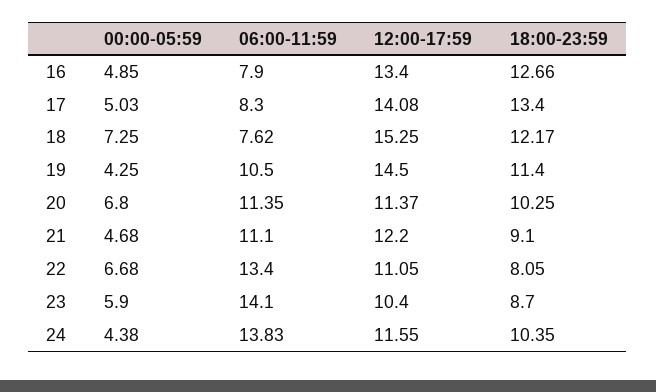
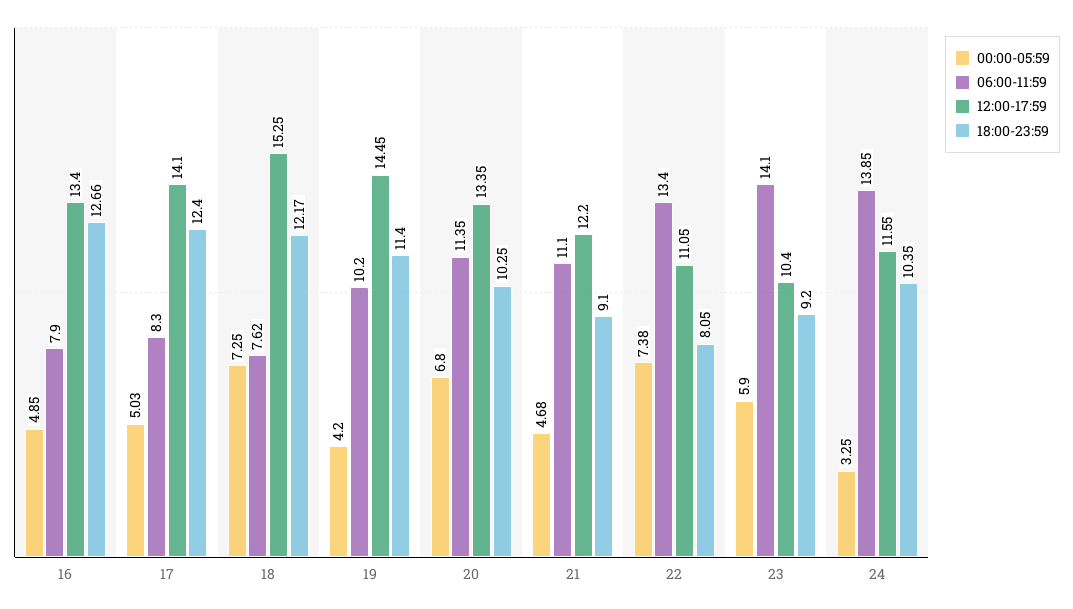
  {
    "00:00-05:59": {
      "16": 4.85,
      "17": 5.03,
      "18": 7.25,
-     "19": 4.25,
+     "19": 4.2,
      "20": 6.8,
      "21": 4.68,
-     "22": 6.68,
+     "22": 7.38,
      "23": 5.9,
-     "24": 4.38
+     "24": 3.25
    },
    "06:00-11:59": {
      "16": 7.9,
      "17": 8.3,
      "18": 7.62,
-     "19": 10.5,
+     "19": 10.2,
      "20": 11.35,
      "21": 11.1,
      "22": 13.4,
      "23": 14.1,
-     "24": 13.83
+     "24": 13.85
    },
    "12:00-17:59": {
      "16": 13.4,
-     "17": 14.08,
+     "17": 14.1,
      "18": 15.25,
-     "19": 14.5,
+     "19": 14.45,
-     "20": 11.37,
+     "20": 13.35,
      "21": 12.2,
      "22": 11.05,
      "23": 10.4,
      "24": 11.55
    },
    "18:00-23:59": {
      "16": 12.66,
-     "17": 13.4,
+     "17": 12.4,
      "18": 12.17,
      "19": 11.4,
      "20": 10.25,
      "21": 9.1,
      "22": 8.05,
-     "23": 8.7,
+     "23": 9.2,
      "24": 10.35
    }
  }

